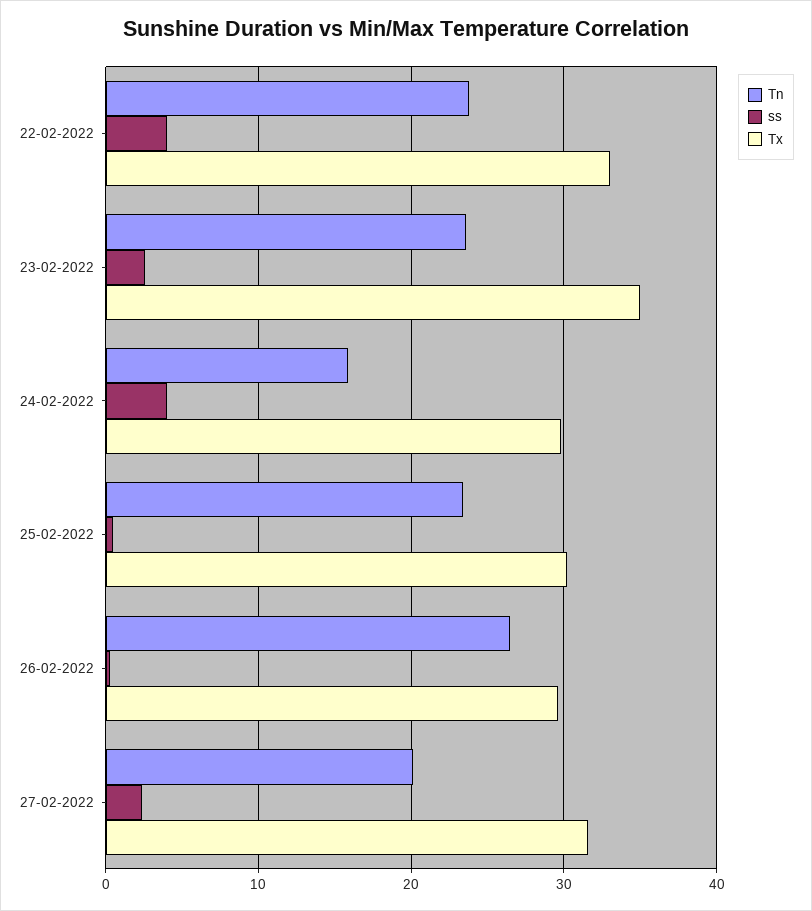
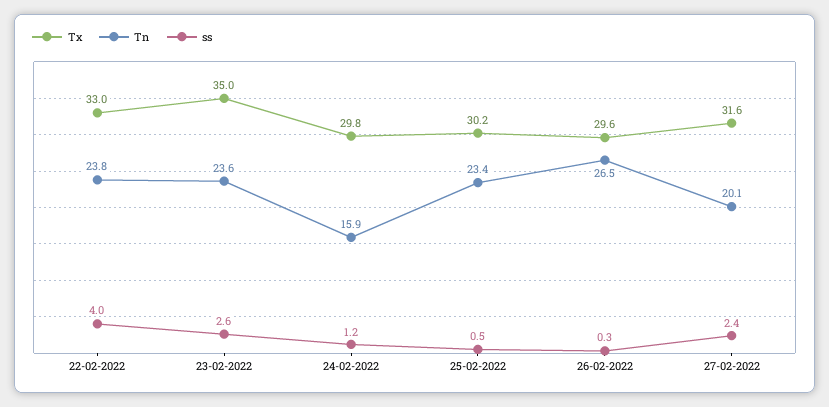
  {
    "Tn": {
      "22-02-2022": 23.8,
      "23-02-2022": 23.6,
      "24-02-2022": 15.9,
      "25-02-2022": 23.4,
      "26-02-2022": 26.5,
      "27-02-2022": 20.1
    },
    "ss": {
      "22-02-2022": 4,
      "23-02-2022": 2.6,
-     "24-02-2022": 4,
+     "24-02-2022": 1.2,
      "25-02-2022": 0.5,
      "26-02-2022": 0.3,
      "27-02-2022": 2.4
    },
    "Tx": {
      "22-02-2022": 33,
      "23-02-2022": 35,
      "24-02-2022": 29.8,
      "25-02-2022": 30.2,
      "26-02-2022": 29.6,
      "27-02-2022": 31.6
    }
  }

